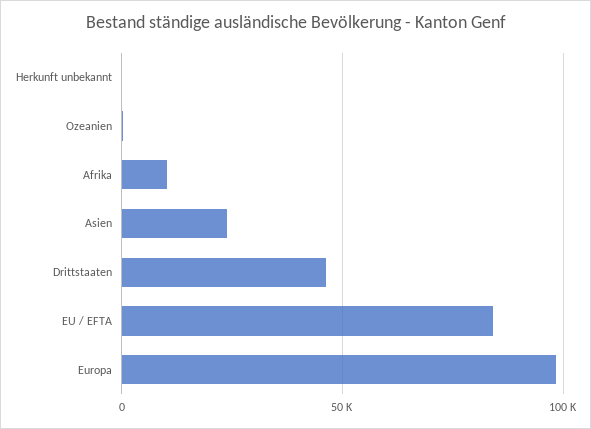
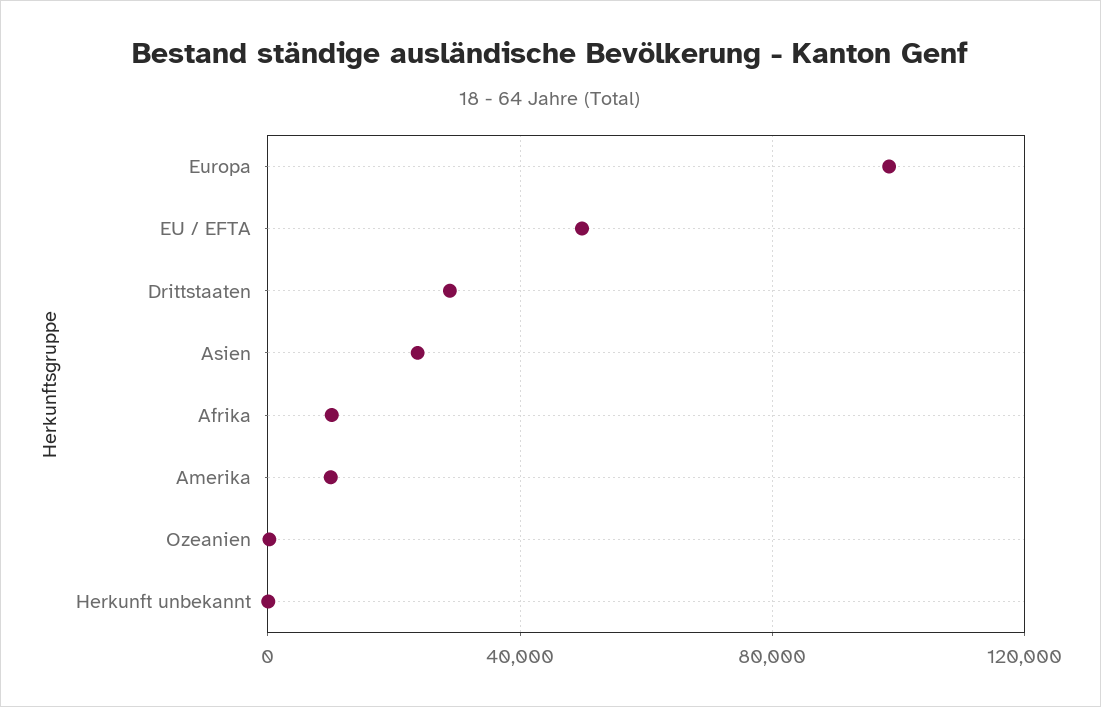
  {
    "Herkunft unbekannt": 0,
    "Ozeanien": 0,
    "Afrika": 10000,
    "Asien": 25000,
-   "Drittstaaten": 45000,
+   "Drittstaaten": 30000,
-   "EU / EFTA": 85000,
+   "EU / EFTA": 50000,
-   "Europa": 100000
+   "Europa": 100000,
+   "Amerika": 10000
  }

